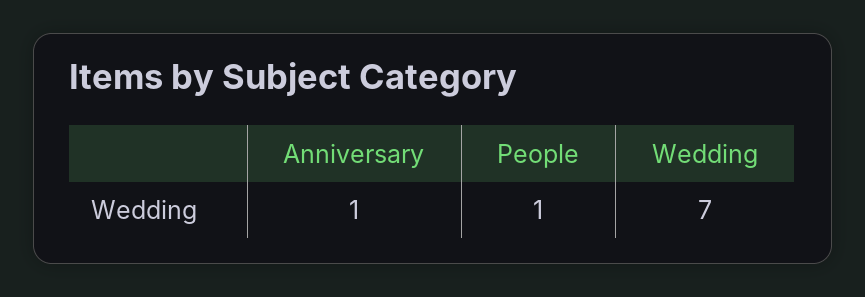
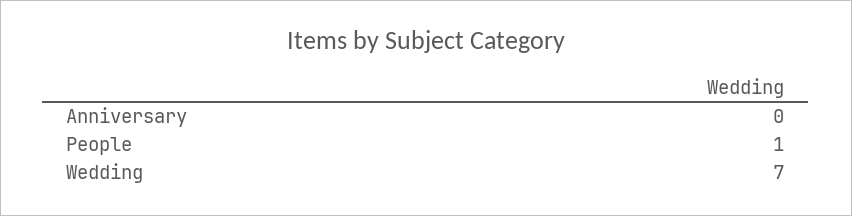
  {
-   "Anniversary": 1,
+   "Anniversary": 0,
    "People": 1,
    "Wedding": 7
  }

